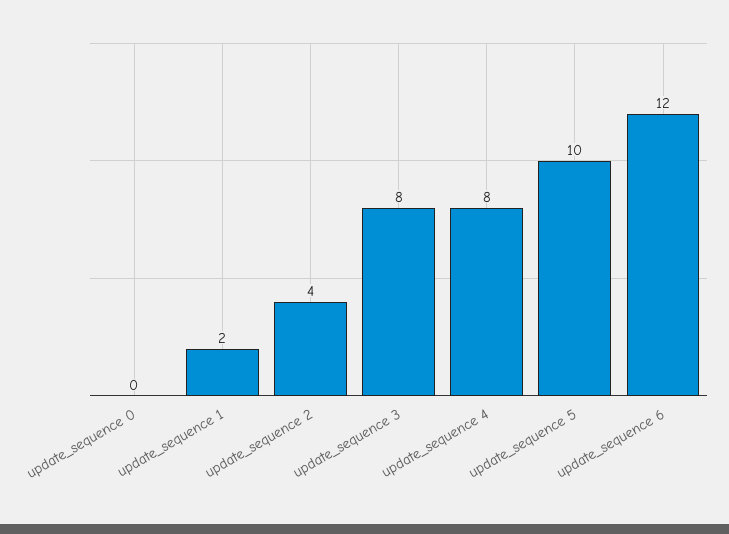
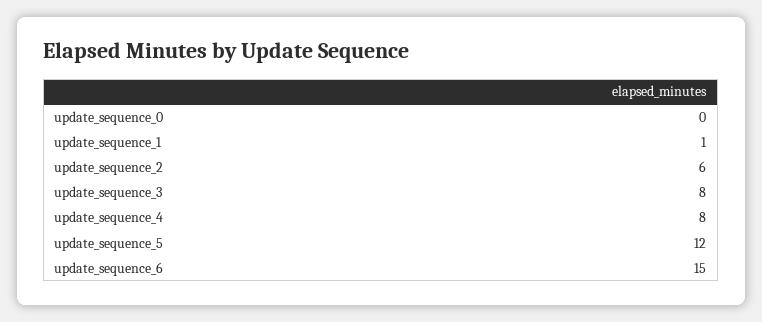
  {
    "update_sequence 0": 0,
-   "update_sequence 1": 2,
+   "update_sequence 1": 1,
-   "update_sequence 2": 4,
+   "update_sequence 2": 6,
    "update_sequence 3": 8,
    "update_sequence 4": 8,
-   "update_sequence 5": 10,
+   "update_sequence 5": 12,
-   "update_sequence 6": 12
+   "update_sequence 6": 15
  }

